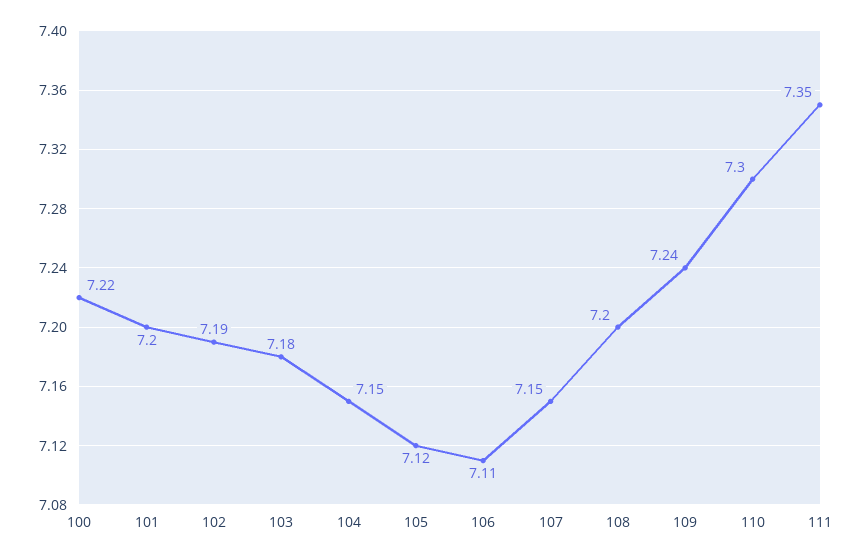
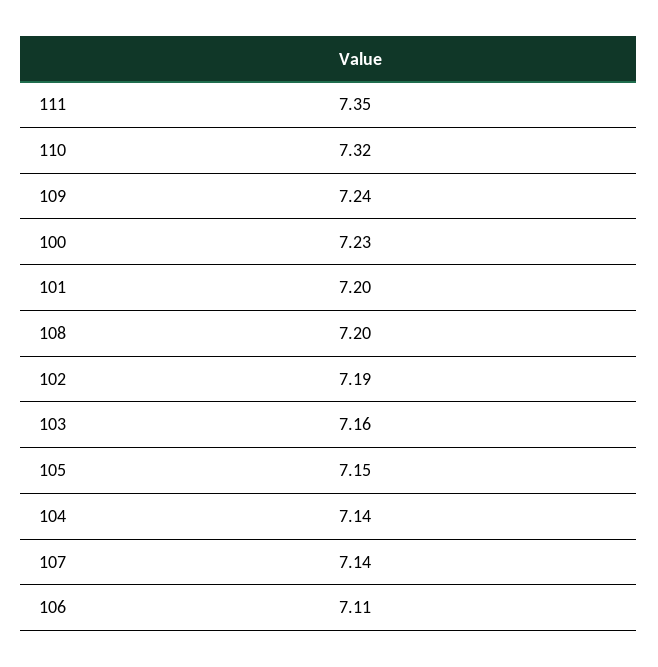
  {
-   "100": 7.22,
+   "100": 7.23,
    "101": 7.2,
    "102": 7.19,
-   "103": 7.18,
+   "103": 7.16,
-   "104": 7.15,
+   "104": 7.14,
-   "105": 7.12,
+   "105": 7.15,
    "106": 7.11,
-   "107": 7.15,
+   "107": 7.14,
    "108": 7.2,
    "109": 7.24,
-   "110": 7.3,
+   "110": 7.32,
    "111": 7.35
  }

